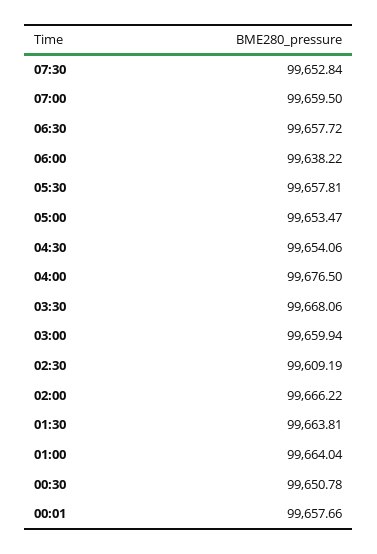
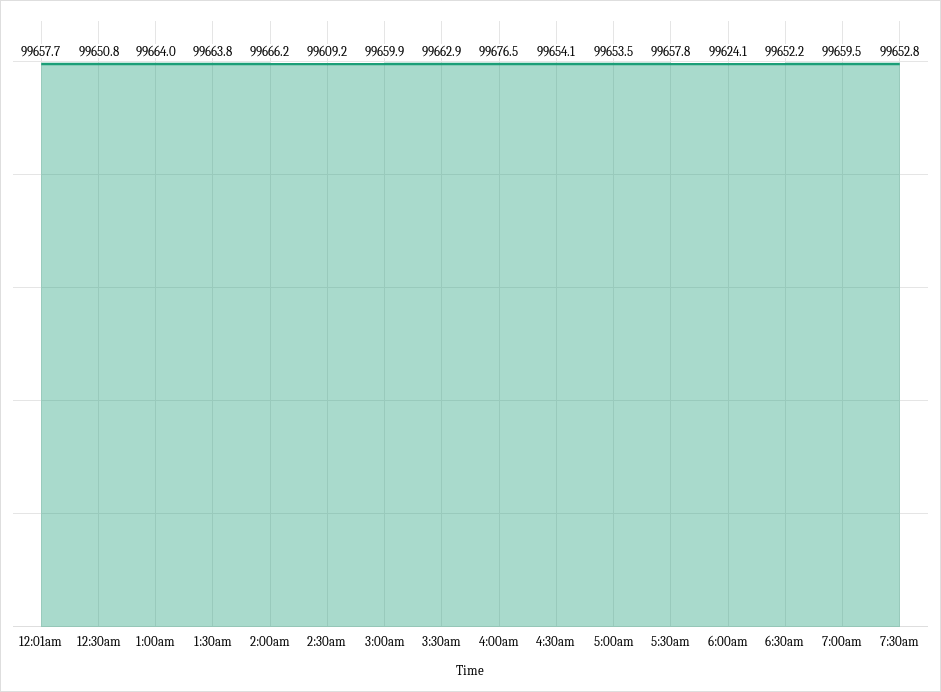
  {
    "07:30": 99652.84,
    "07:00": 99659.5,
-   "06:30": 99657.72,
+   "06:30": 99652.2,
-   "06:00": 99638.22,
+   "06:00": 99624.1,
    "05:30": 99657.81,
    "05:00": 99653.47,
    "04:30": 99654.06,
    "04:00": 99676.5,
-   "03:30": 99668.06,
+   "03:30": 99662.9,
    "03:00": 99659.94,
    "02:30": 99609.19,
    "02:00": 99666.22,
    "01:30": 99663.81,
    "01:00": 99664.04,
    "00:30": 99650.78,
    "00:01": 99657.66
  }

